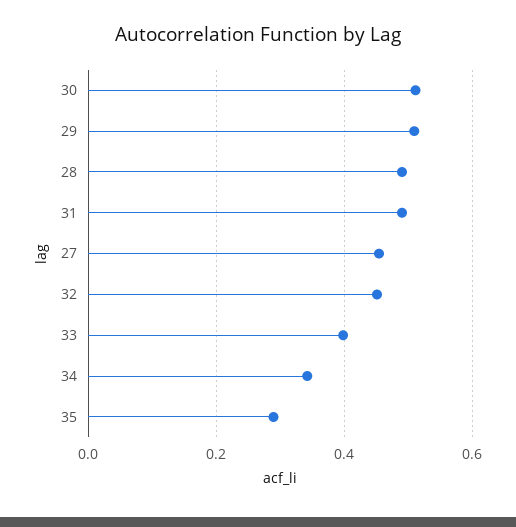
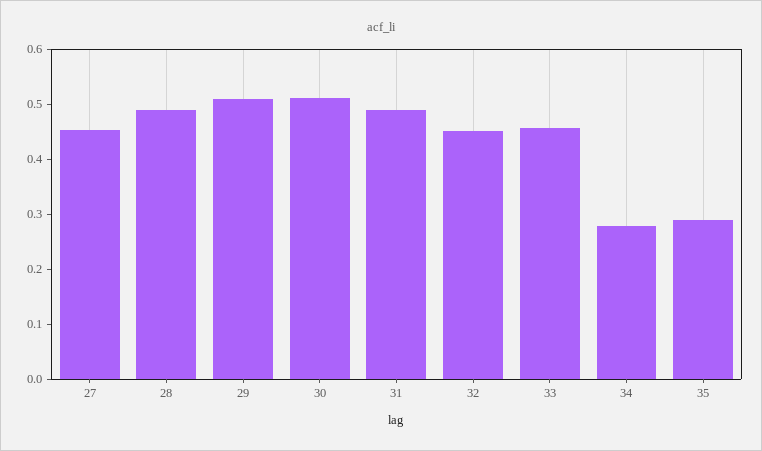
  {
    "30": 0.52,
    "29": 0.5,
    "28": 0.5,
    "31": 0.5,
    "27": 0.46,
    "32": 0.46,
-   "33": 0.4,
+   "33": 0.46,
-   "34": 0.34,
+   "34": 0.28,
    "35": 0.28
  }

